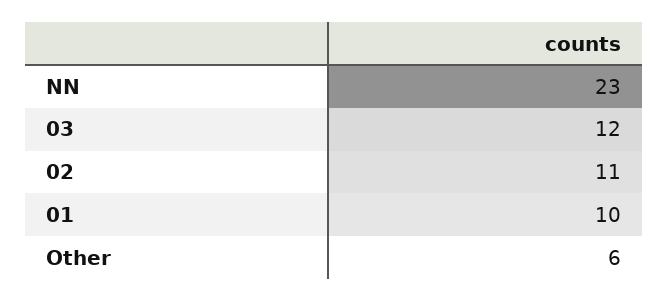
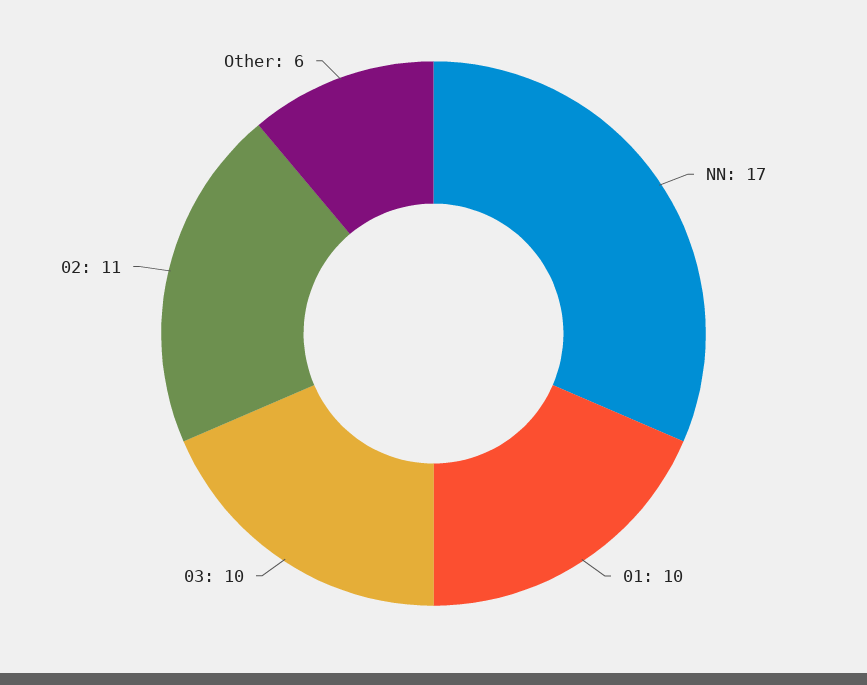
  {
-   "NN": 23,
+   "NN": 17,
-   "03": 12,
+   "03": 10,
    "02": 11,
    "01": 10,
    "Other": 6
  }

